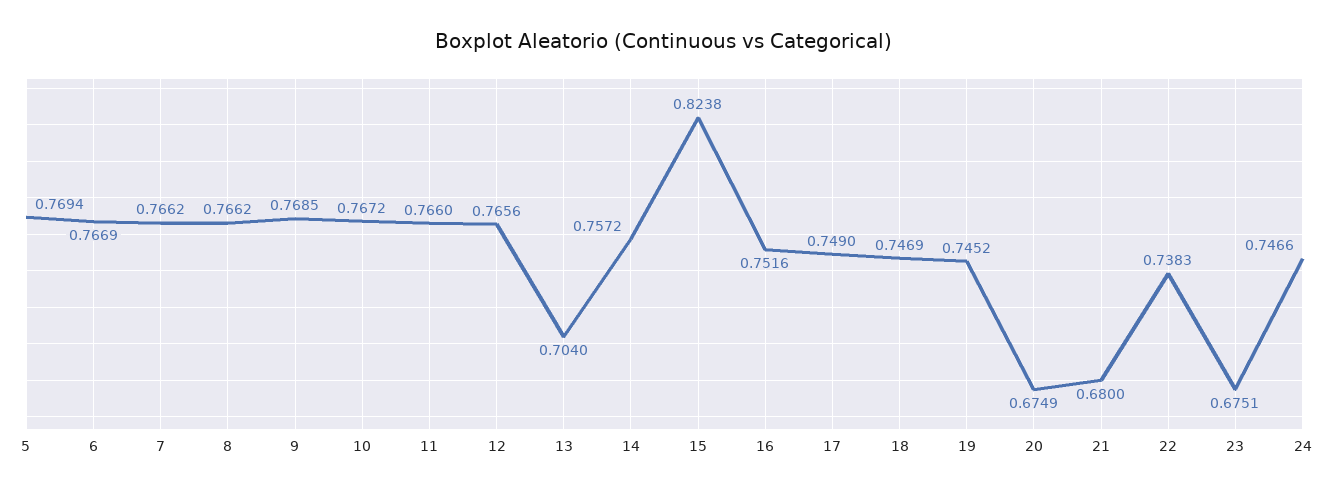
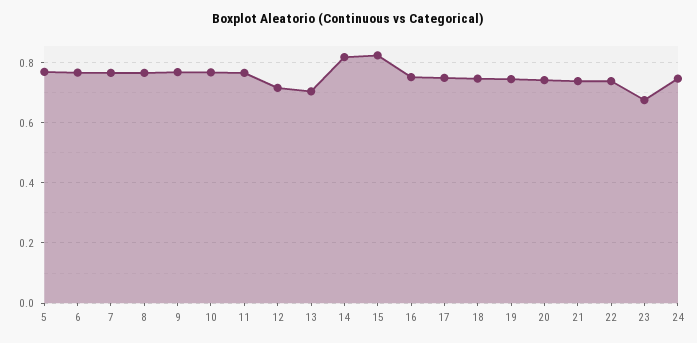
  {
    "5": 0.7694,
    "6": 0.7669,
    "7": 0.7662,
    "8": 0.7662,
    "9": 0.7685,
    "10": 0.7672,
    "11": 0.766,
-   "12": 0.7656,
+   "12": 0.72,
    "13": 0.704,
-   "14": 0.7572,
+   "14": 0.82,
    "15": 0.8238,
    "16": 0.7516,
    "17": 0.749,
    "18": 0.7469,
    "19": 0.7452,
-   "20": 0.6749,
+   "20": 0.74,
-   "21": 0.68,
+   "21": 0.74,
    "22": 0.7383,
    "23": 0.6751,
    "24": 0.7466
  }

